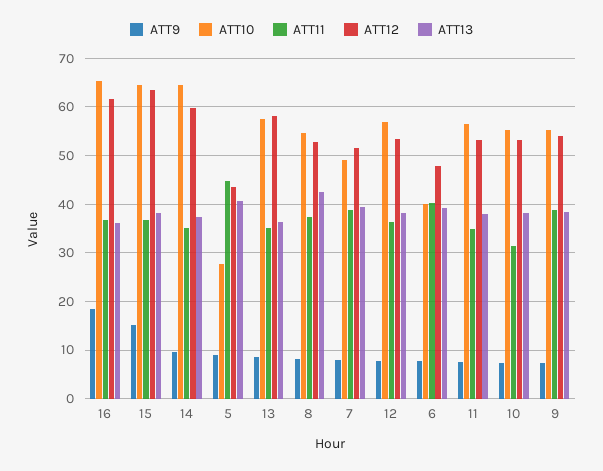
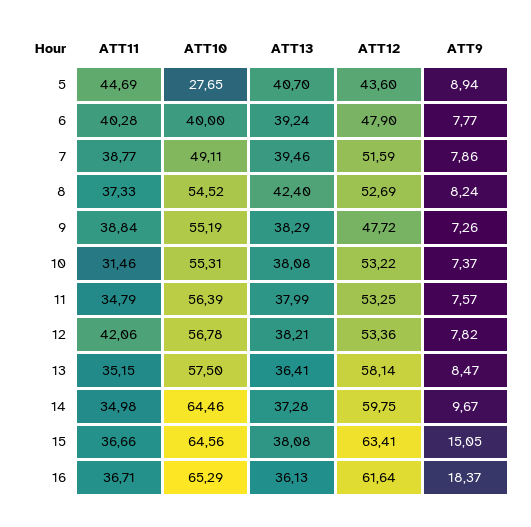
  {
    "ATT9": {
      "16": 18.37,
      "15": 15.05,
      "14": 9.67,
      "5": 8.94,
      "13": 8.47,
      "8": 8.24,
      "7": 7.86,
      "12": 7.82,
      "6": 7.77,
      "11": 7.57,
      "10": 7.37,
      "9": 7.26
    },
    "ATT10": {
      "16": 65.29,
      "15": 64.56,
      "14": 64.46,
      "5": 27.65,
      "13": 57.5,
      "8": 54.52,
      "7": 49.11,
      "12": 56.78,
      "6": 40,
      "11": 56.39,
      "10": 55.31,
      "9": 55.19
    },
    "ATT11": {
      "16": 36.71,
      "15": 36.66,
      "14": 34.98,
      "5": 44.69,
      "13": 35.15,
      "8": 37.33,
      "7": 38.77,
-     "12": 36,
+     "12": 42.06,
      "6": 40.28,
      "11": 34.79,
      "10": 31.46,
      "9": 38.84
    },
    "ATT12": {
      "16": 61.64,
      "15": 63.41,
      "14": 59.75,
      "5": 43.6,
      "13": 58.14,
      "8": 52.69,
      "7": 51.59,
      "12": 53.36,
      "6": 47.9,
      "11": 53.25,
      "10": 53.22,
-     "9": 54
+     "9": 47.72
    },
    "ATT13": {
      "16": 36.13,
      "15": 38.08,
      "14": 37.28,
      "5": 40.7,
      "13": 36.41,
      "8": 42.4,
      "7": 39.46,
      "12": 38.21,
      "6": 39.24,
      "11": 37.99,
      "10": 38.08,
      "9": 38.29
    }
  }

